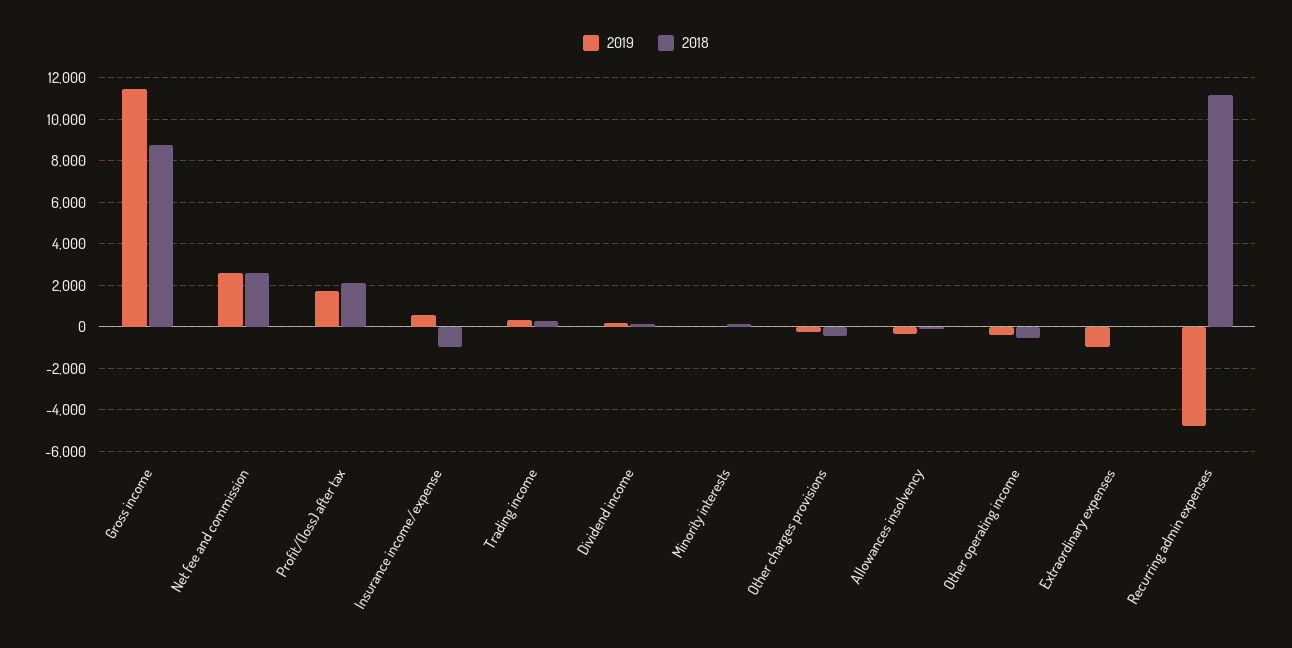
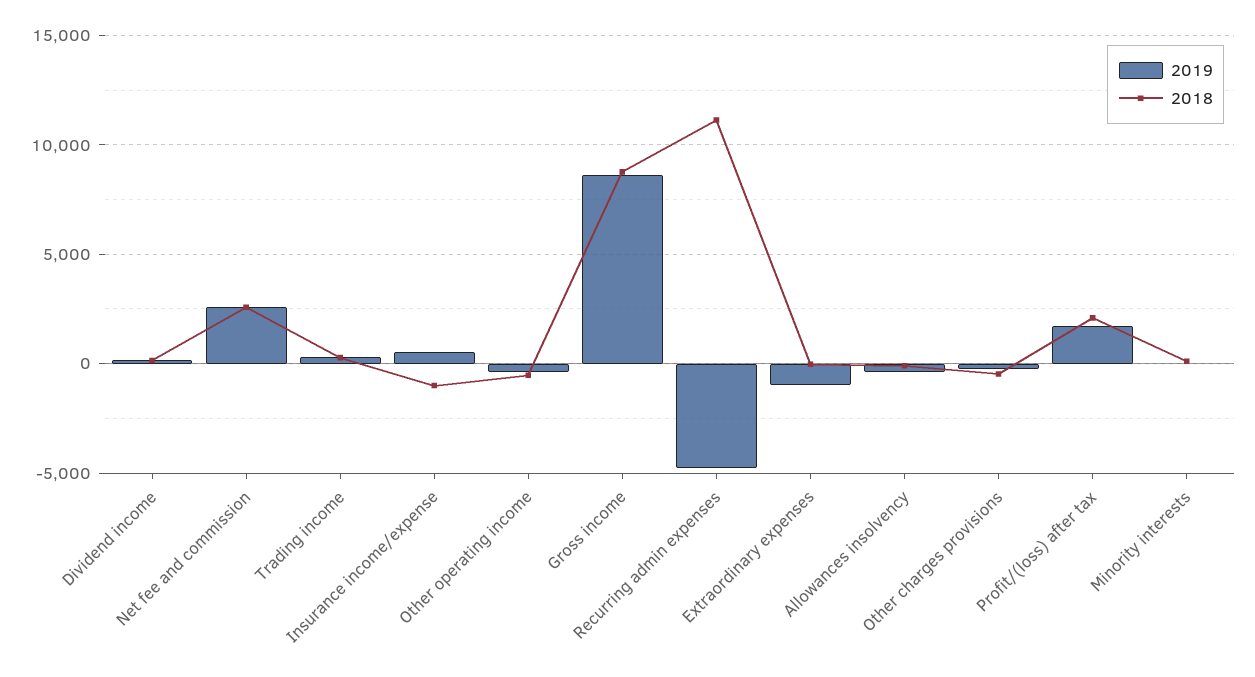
  {
    "2019": {
-     "Gross income": 11500,
+     "Gross income": 8500,
      "Net fee and commission": 2500,
      "Profit/(loss) after tax": 1500,
      "Insurance income/expense": 500,
      "Trading income": 500,
      "Dividend income": 0,
      "Minority interests": 0,
      "Other charges provisions": 0,
      "Allowances insolvency": -500,
      "Other operating income": -500,
      "Extraordinary expenses": -1000,
      "Recurring admin expenses": -5000
    },
    "2018": {
      "Gross income": 9000,
      "Net fee and commission": 2500,
      "Profit/(loss) after tax": 2000,
      "Insurance income/expense": -1000,
      "Trading income": 500,
      "Dividend income": 0,
      "Minority interests": 0,
      "Other charges provisions": -500,
      "Allowances insolvency": 0,
      "Other operating income": -500,
      "Extraordinary expenses": 0,
      "Recurring admin expenses": 11000
    }
  }

